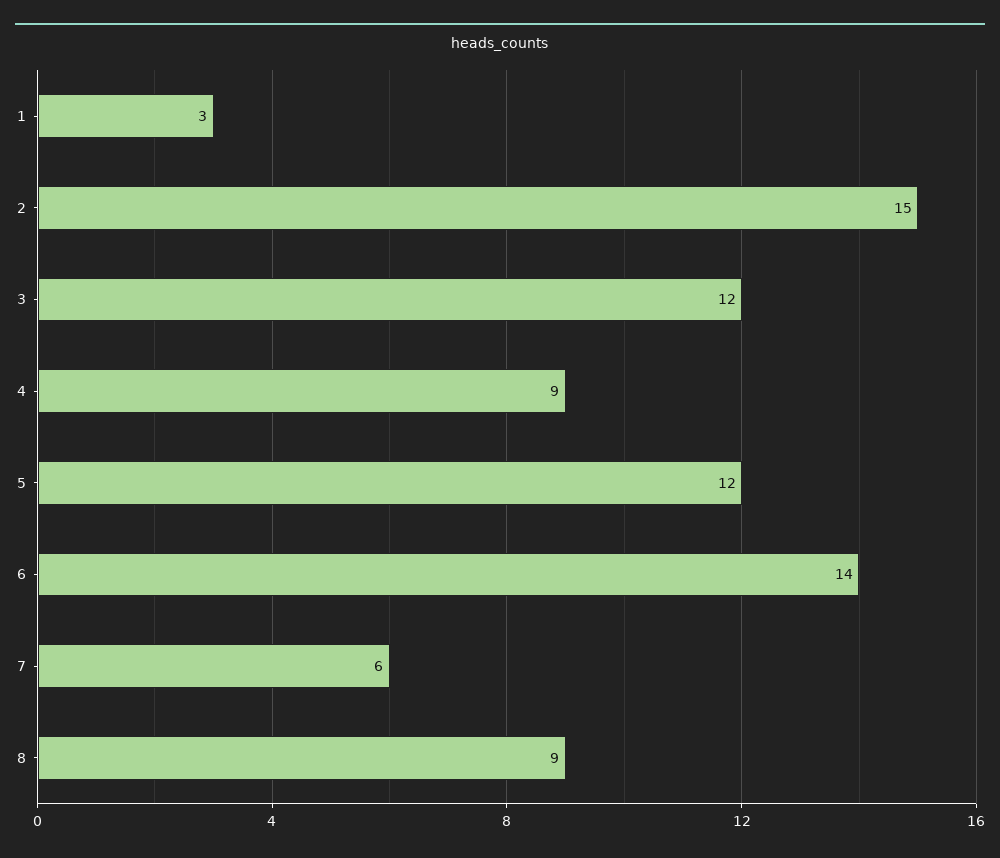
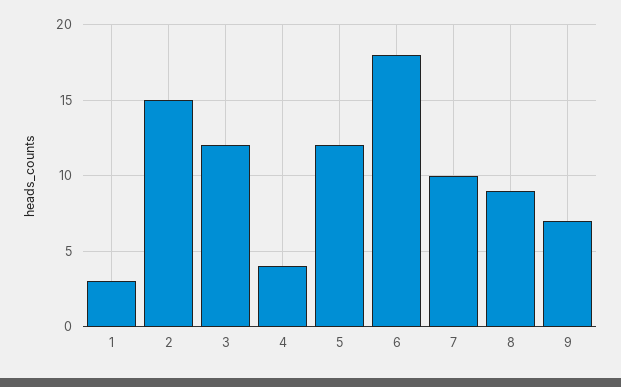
  {
    "1": 3,
    "2": 15,
    "3": 12,
-   "4": 9,
+   "4": 4,
    "5": 12,
-   "6": 14,
+   "6": 18,
-   "7": 6,
+   "7": 10,
-   "8": 9
+   "8": 9,
+   "9": 7
  }

